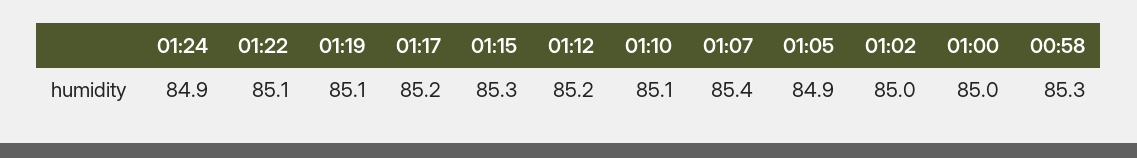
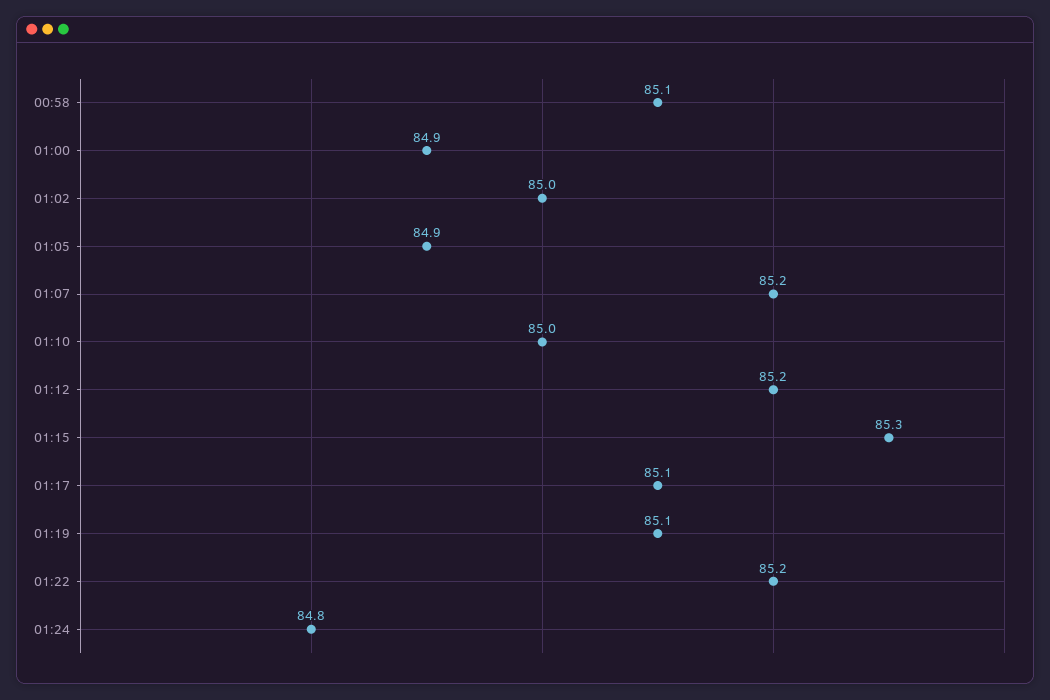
  {
-   "01:24": 84.9,
+   "01:24": 84.8,
-   "01:22": 85.1,
+   "01:22": 85.2,
    "01:19": 85.1,
-   "01:17": 85.2,
+   "01:17": 85.1,
    "01:15": 85.3,
    "01:12": 85.2,
-   "01:10": 85.1,
+   "01:10": 85,
-   "01:07": 85.4,
+   "01:07": 85.2,
    "01:05": 84.9,
    "01:02": 85,
-   "01:00": 85,
+   "01:00": 84.9,
-   "00:58": 85.3
+   "00:58": 85.1
  }

